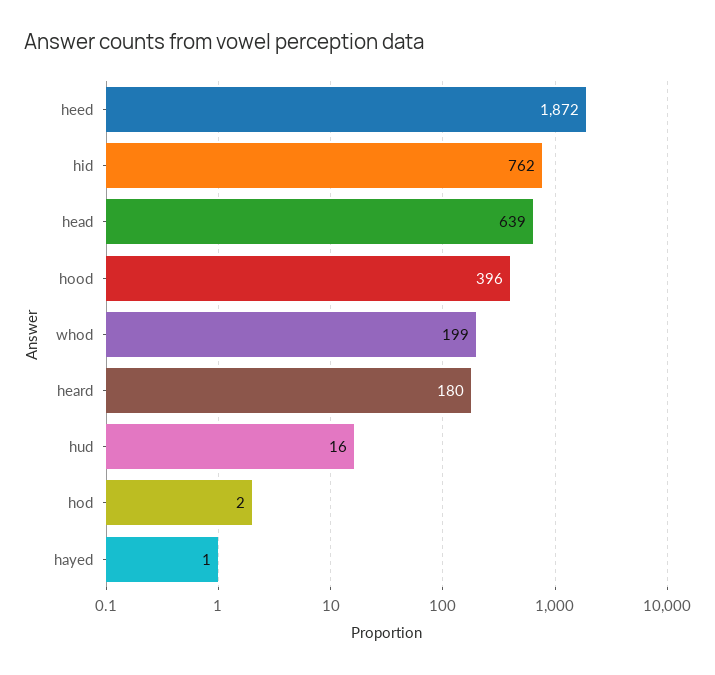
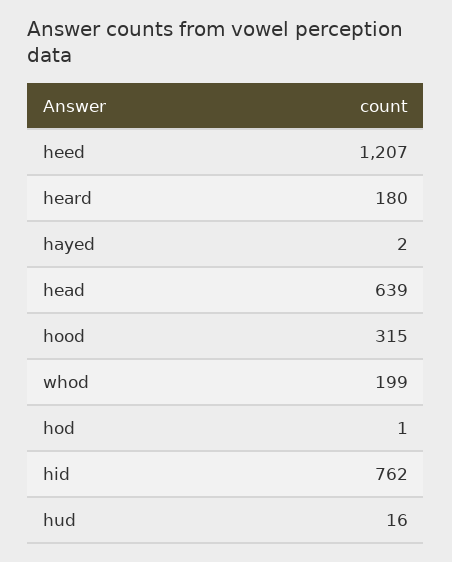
  {
-   "heed": 1872,
+   "heed": 1207,
    "hid": 762,
    "head": 639,
-   "hood": 396,
+   "hood": 315,
    "whod": 199,
    "heard": 180,
    "hud": 16,
-   "hod": 2,
+   "hod": 1,
-   "hayed": 1
+   "hayed": 2
  }

